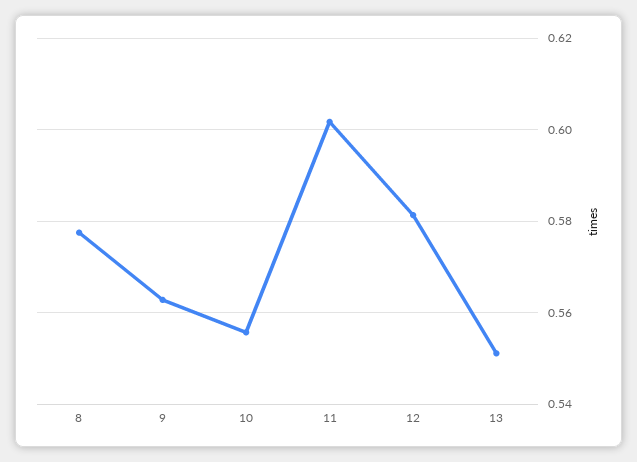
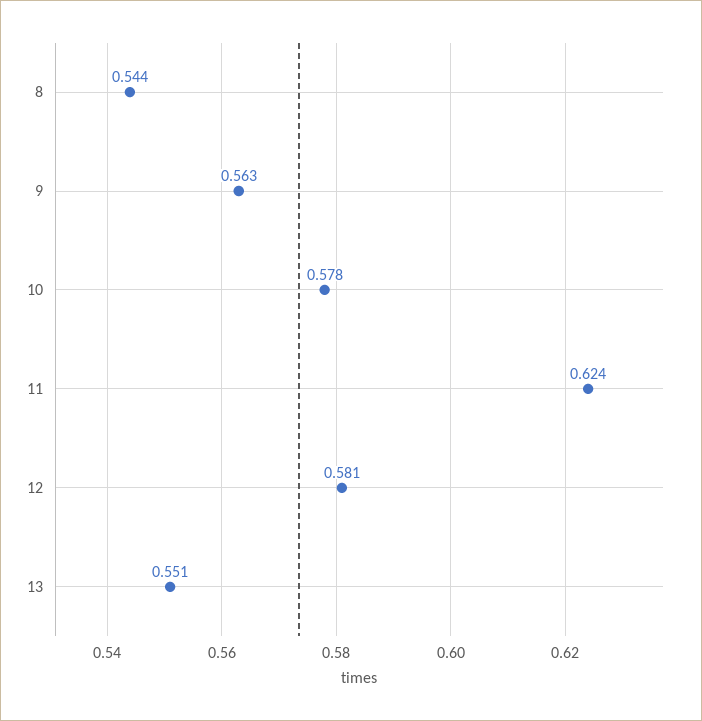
  {
-   "8": 0.578,
+   "8": 0.544,
    "9": 0.563,
-   "10": 0.556,
+   "10": 0.578,
-   "11": 0.602,
+   "11": 0.624,
    "12": 0.581,
    "13": 0.551
  }

